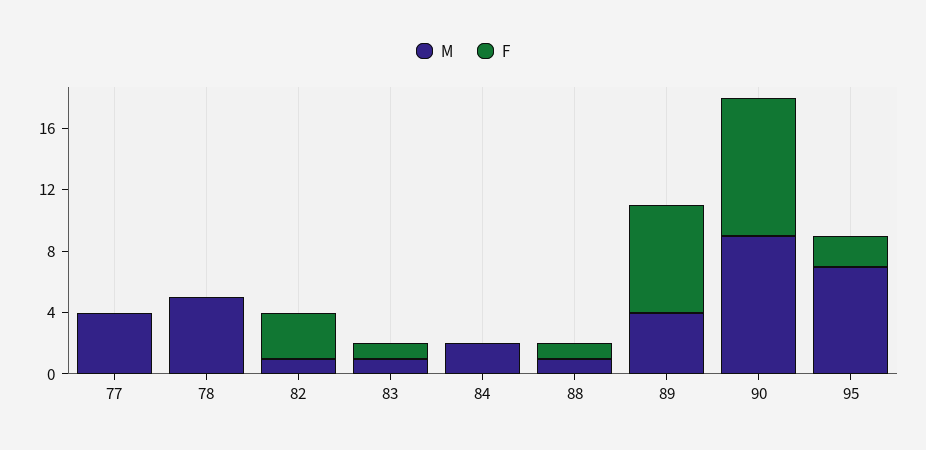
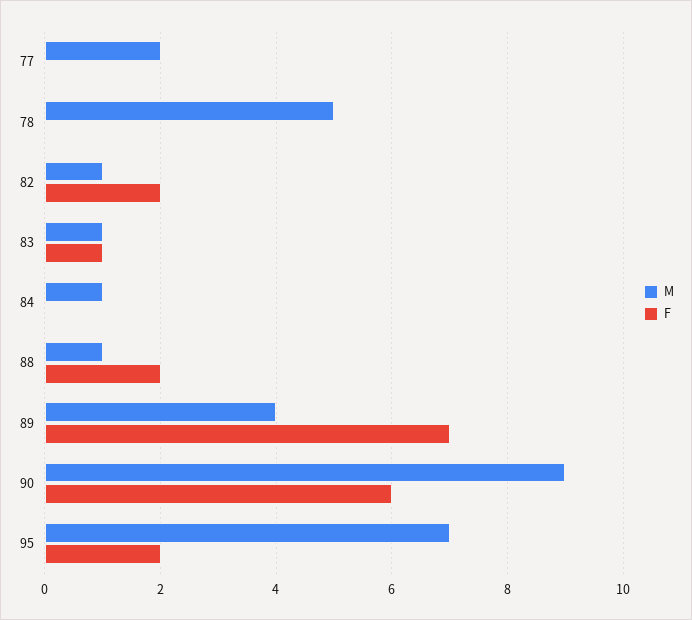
  {
    "M": {
-     "77": 4,
+     "77": 2,
      "78": 5,
      "82": 1,
      "83": 1,
-     "84": 2,
+     "84": 1,
      "88": 1,
      "89": 4,
      "90": 9,
      "95": 7
    },
    "F": {
      "77": 0,
      "78": 0,
-     "82": 3,
+     "82": 2,
      "83": 1,
      "84": 0,
-     "88": 1,
+     "88": 2,
      "89": 7,
-     "90": 9,
+     "90": 6,
      "95": 2
    }
  }

